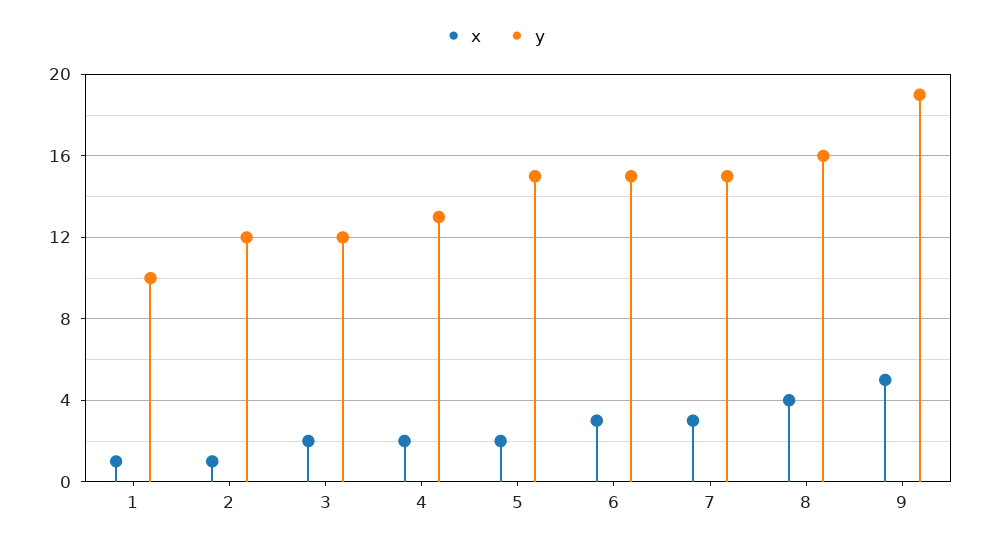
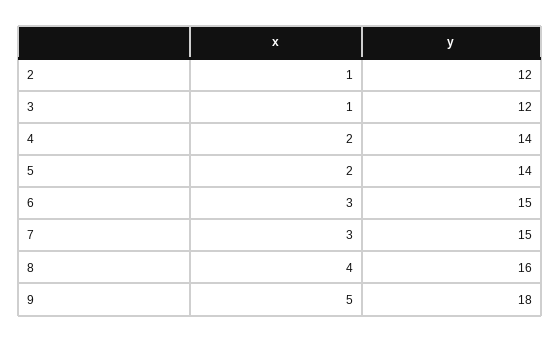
  {
    "x": {
-     "1": 1,
      "2": 1,
-     "3": 2,
+     "3": 1,
      "4": 2,
      "5": 2,
      "6": 3,
      "7": 3,
      "8": 4,
      "9": 5
    },
    "y": {
-     "1": 10,
      "2": 12,
      "3": 12,
-     "4": 13,
+     "4": 14,
-     "5": 15,
+     "5": 14,
      "6": 15,
      "7": 15,
      "8": 16,
-     "9": 19
+     "9": 18
    }
  }

